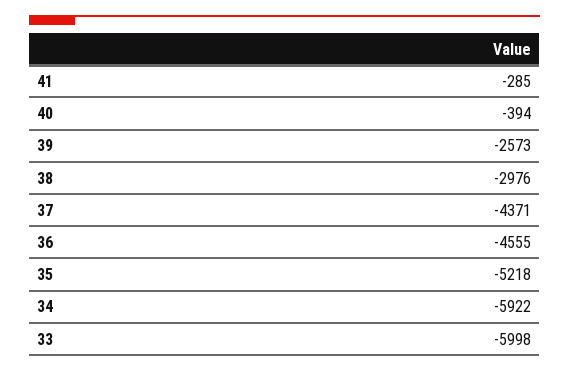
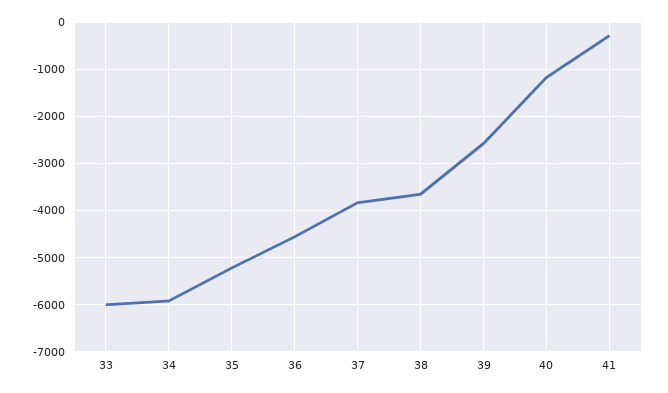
  {
    "41": -285,
-   "40": -394,
+   "40": -1200,
    "39": -2573,
-   "38": -2976,
+   "38": -3600,
-   "37": -4371,
+   "37": -3800,
    "36": -4555,
    "35": -5218,
    "34": -5922,
    "33": -5998
  }

